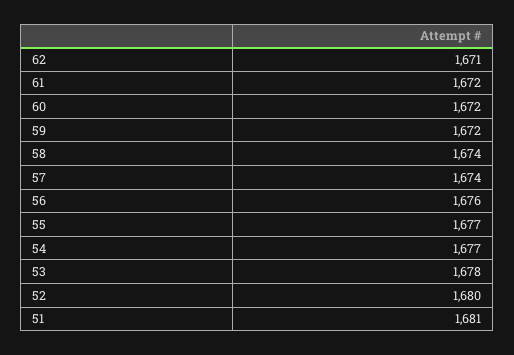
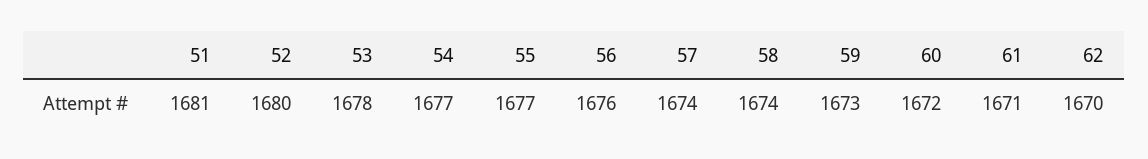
  {
-   "62": 1671,
+   "62": 1670,
-   "61": 1672,
+   "61": 1671,
    "60": 1672,
-   "59": 1672,
+   "59": 1673,
    "58": 1674,
    "57": 1674,
    "56": 1676,
    "55": 1677,
    "54": 1677,
    "53": 1678,
    "52": 1680,
    "51": 1681
  }

